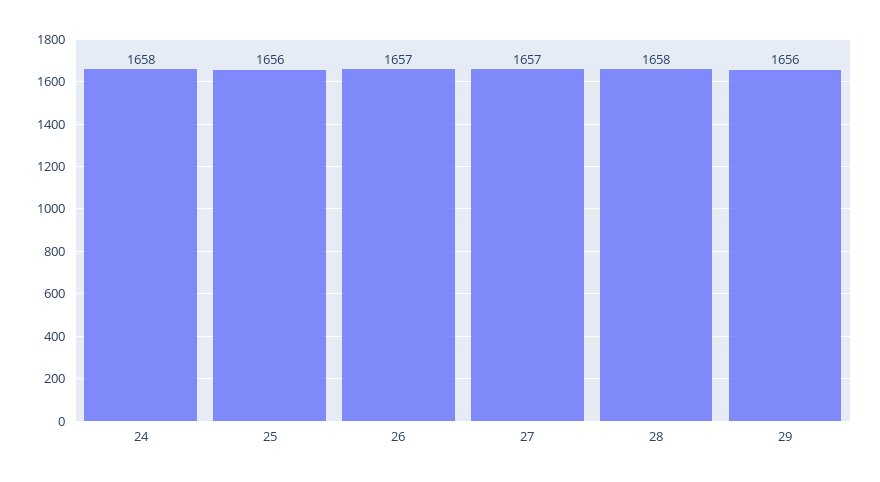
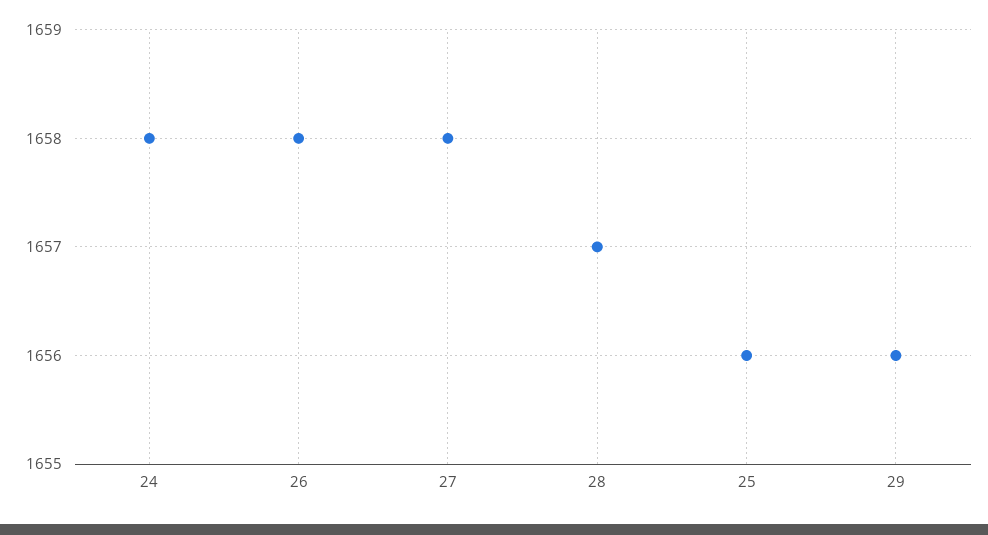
  {
    "24": 1658,
    "25": 1656,
-   "26": 1657,
+   "26": 1658,
-   "27": 1657,
+   "27": 1658,
-   "28": 1658,
+   "28": 1657,
    "29": 1656
  }

